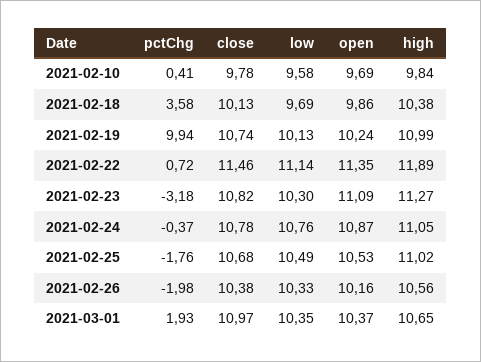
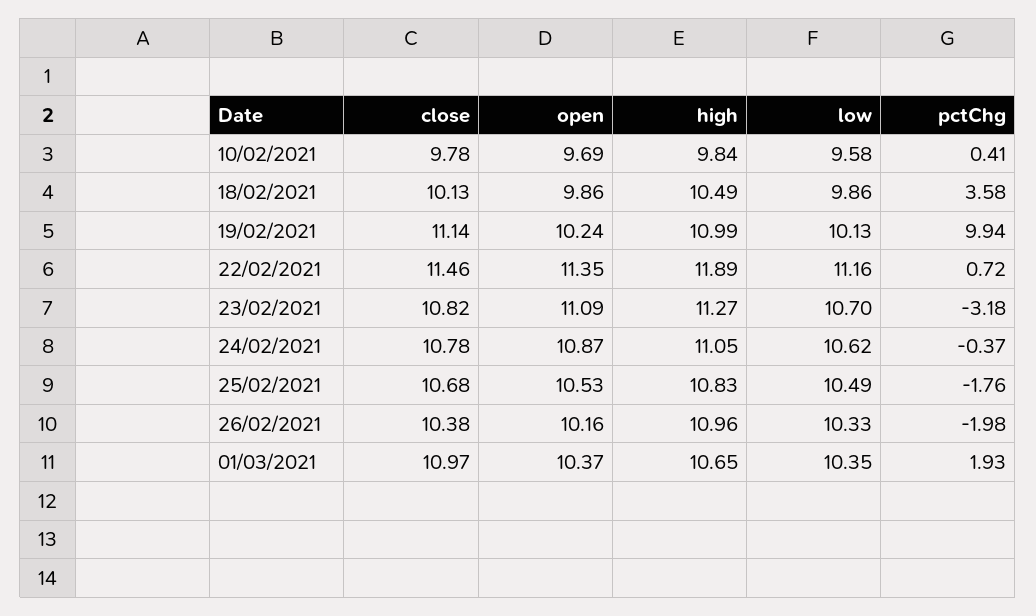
  {
    "pctChg": {
      "2021-02-10": 0.41,
      "2021-02-18": 3.58,
      "2021-02-19": 9.94,
      "2021-02-22": 0.72,
      "2021-02-23": -3.18,
      "2021-02-24": -0.37,
      "2021-02-25": -1.76,
      "2021-02-26": -1.98,
      "2021-03-01": 1.93
    },
    "close": {
      "2021-02-10": 9.78,
      "2021-02-18": 10.13,
-     "2021-02-19": 10.74,
+     "2021-02-19": 11.14,
      "2021-02-22": 11.46,
      "2021-02-23": 10.82,
      "2021-02-24": 10.78,
      "2021-02-25": 10.68,
      "2021-02-26": 10.38,
      "2021-03-01": 10.97
    },
    "low": {
      "2021-02-10": 9.58,
-     "2021-02-18": 9.69,
+     "2021-02-18": 9.86,
      "2021-02-19": 10.13,
-     "2021-02-22": 11.14,
+     "2021-02-22": 11.16,
-     "2021-02-23": 10.3,
+     "2021-02-23": 10.7,
-     "2021-02-24": 10.76,
+     "2021-02-24": 10.62,
      "2021-02-25": 10.49,
      "2021-02-26": 10.33,
      "2021-03-01": 10.35
    },
    "open": {
      "2021-02-10": 9.69,
      "2021-02-18": 9.86,
      "2021-02-19": 10.24,
      "2021-02-22": 11.35,
      "2021-02-23": 11.09,
      "2021-02-24": 10.87,
      "2021-02-25": 10.53,
      "2021-02-26": 10.16,
      "2021-03-01": 10.37
    },
    "high": {
      "2021-02-10": 9.84,
-     "2021-02-18": 10.38,
+     "2021-02-18": 10.49,
      "2021-02-19": 10.99,
      "2021-02-22": 11.89,
      "2021-02-23": 11.27,
      "2021-02-24": 11.05,
-     "2021-02-25": 11.02,
+     "2021-02-25": 10.83,
-     "2021-02-26": 10.56,
+     "2021-02-26": 10.96,
      "2021-03-01": 10.65
    }
  }

